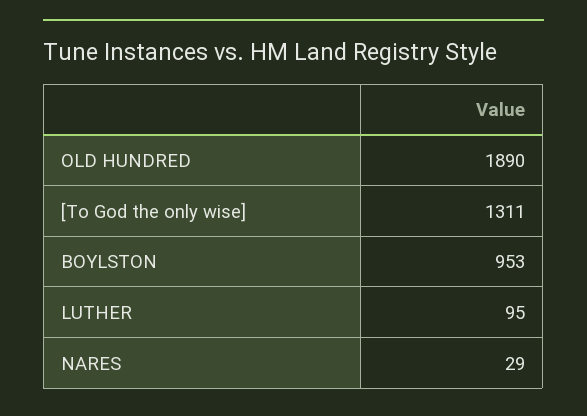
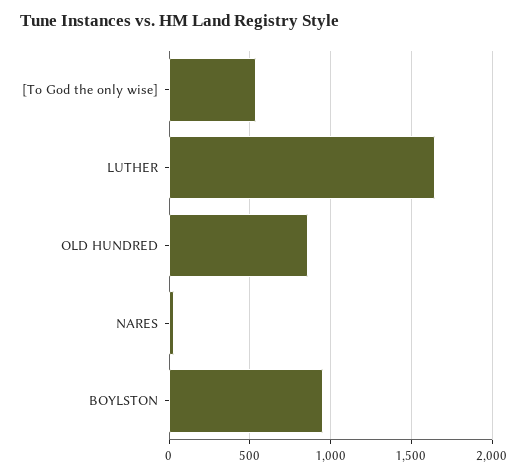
  {
-   "OLD HUNDRED": 1890,
+   "OLD HUNDRED": 850,
-   "[To God the only wise]": 1311,
+   "[To God the only wise]": 550,
    "BOYLSTON": 953,
-   "LUTHER": 95,
+   "LUTHER": 1650,
    "NARES": 29
  }

